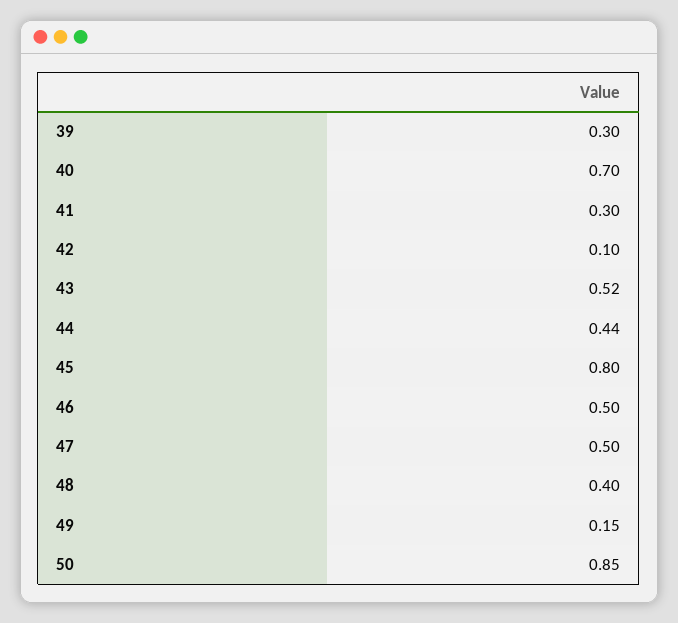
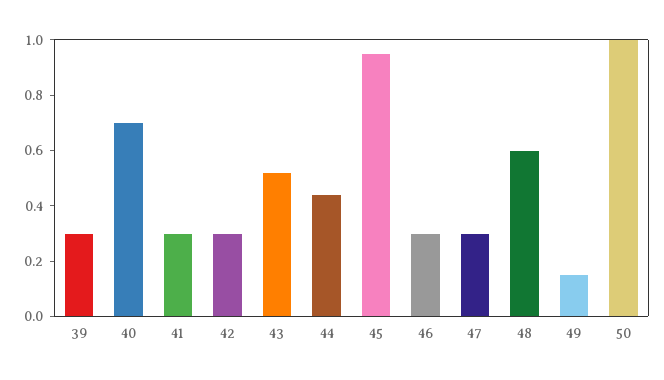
  {
    "39": 0.3,
    "40": 0.7,
    "41": 0.3,
-   "42": 0.1,
+   "42": 0.3,
    "43": 0.52,
    "44": 0.44,
-   "45": 0.8,
+   "45": 0.95,
-   "46": 0.5,
+   "46": 0.3,
-   "47": 0.5,
+   "47": 0.3,
-   "48": 0.4,
+   "48": 0.6,
    "49": 0.15,
-   "50": 0.85
+   "50": 1
  }

